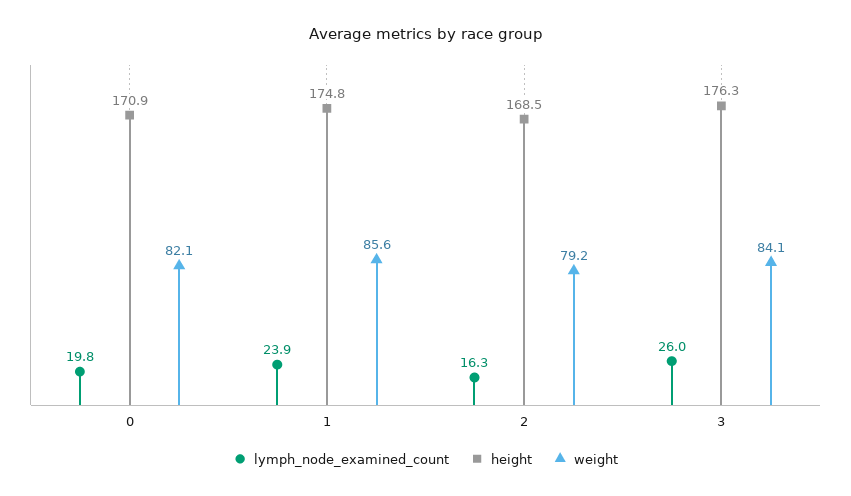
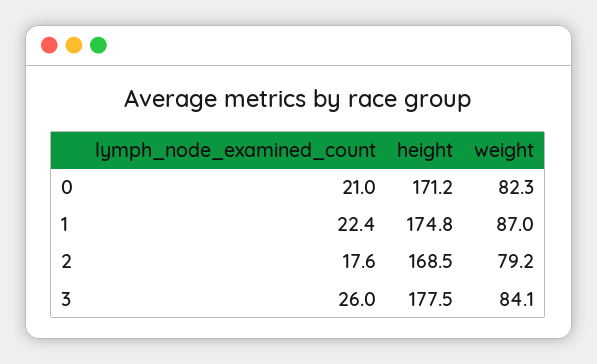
  {
    "lymph_node_examined_count": {
-     "0": 19.8,
+     "0": 21,
-     "1": 23.9,
+     "1": 22.4,
-     "2": 16.3,
+     "2": 17.6,
      "3": 26
    },
    "height": {
-     "0": 170.9,
+     "0": 171.2,
      "1": 174.8,
      "2": 168.5,
-     "3": 176.3
+     "3": 177.5
    },
    "weight": {
-     "0": 82.1,
+     "0": 82.3,
-     "1": 85.6,
+     "1": 87,
      "2": 79.2,
      "3": 84.1
    }
  }

